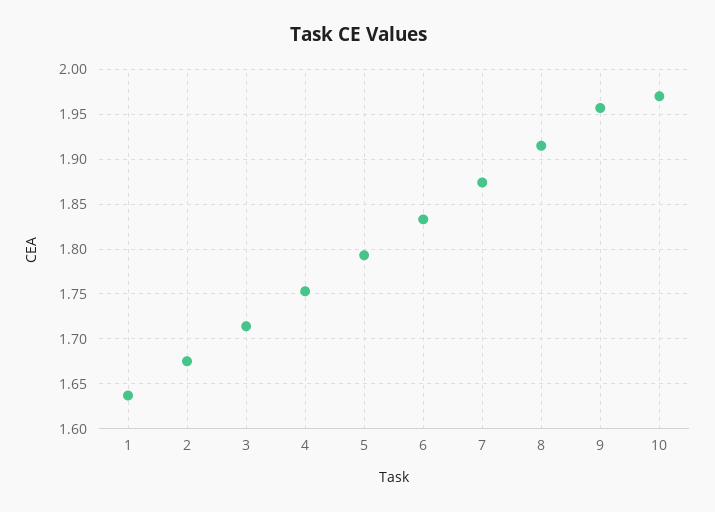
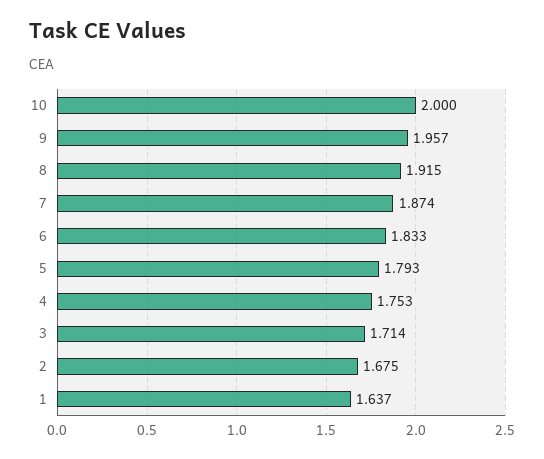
  {
    "1": 1.637,
    "2": 1.675,
    "3": 1.714,
    "4": 1.753,
    "5": 1.793,
    "6": 1.833,
    "7": 1.874,
    "8": 1.915,
    "9": 1.957,
-   "10": 1.97
+   "10": 2
  }

